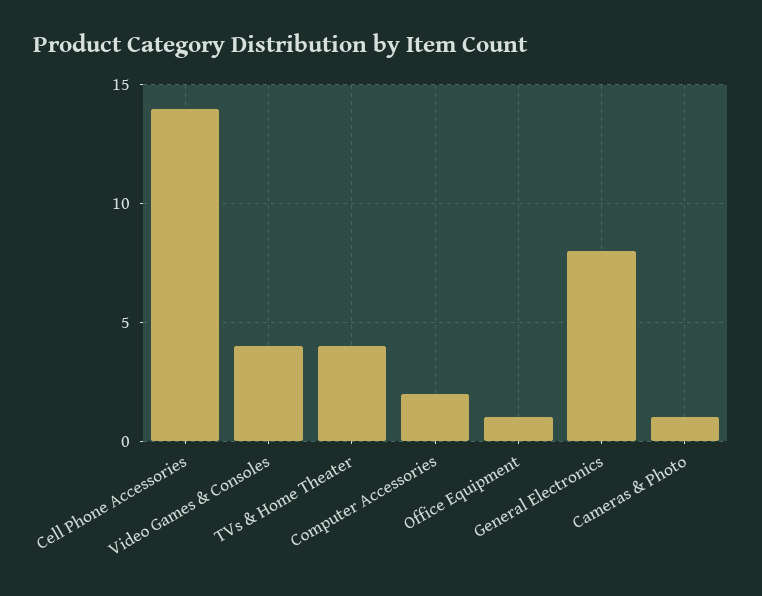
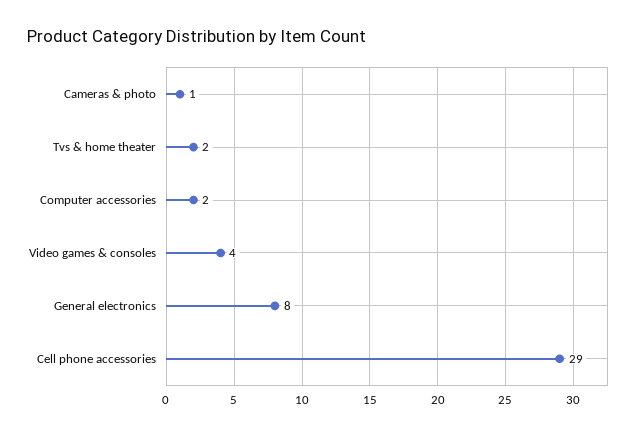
  {
-   "Cell Phone Accessories": 14,
+   "Cell Phone Accessories": 29,
    "Video Games & Consoles": 4,
-   "TVs & Home Theater": 4,
+   "TVs & Home Theater": 2,
    "Computer Accessories": 2,
-   "Office Equipment": 1,
    "General Electronics": 8,
    "Cameras & Photo": 1
  }

